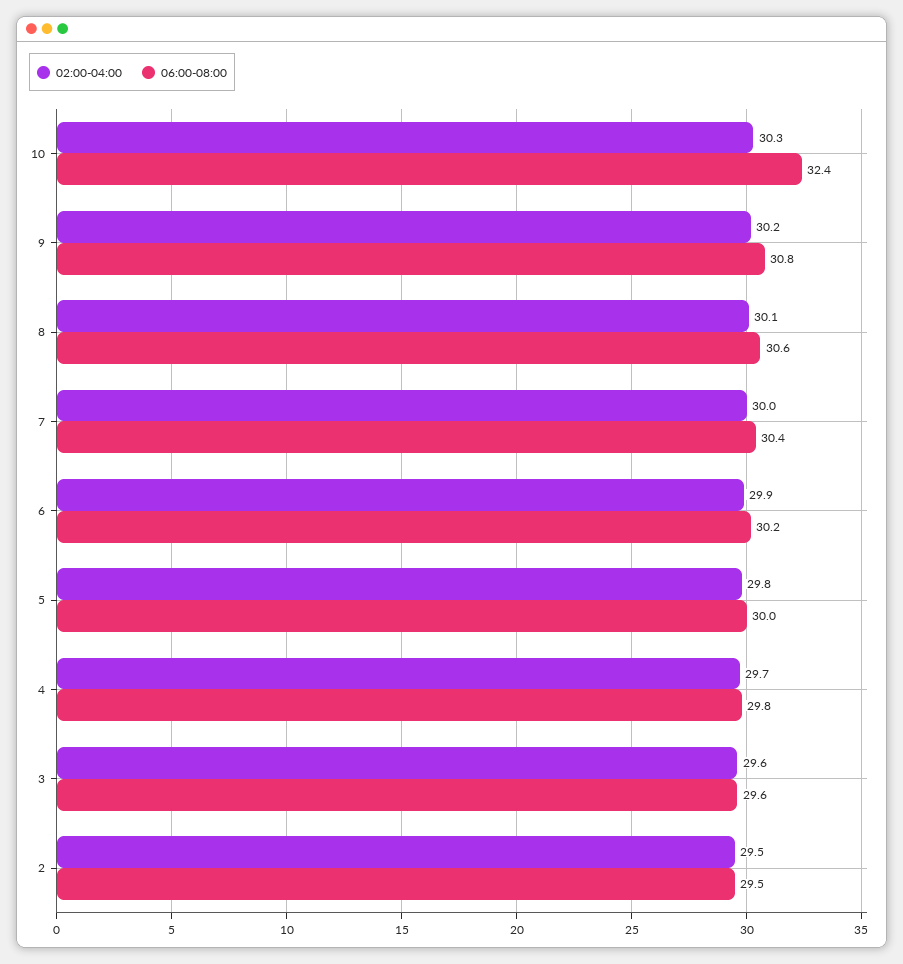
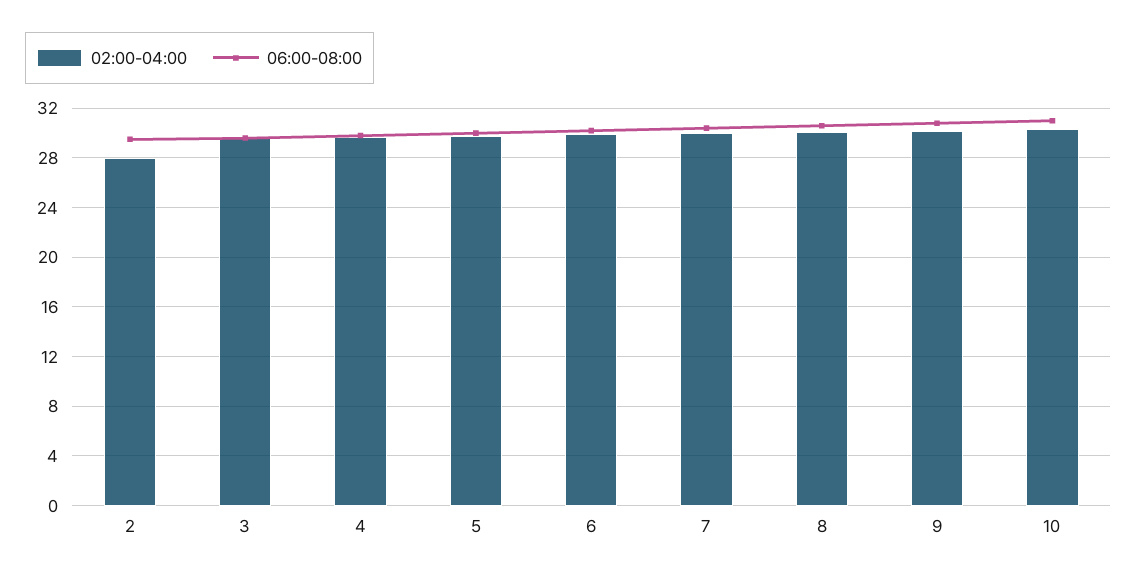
  {
    "02:00-04:00": {
      "10": 30.3,
      "9": 30.2,
      "8": 30.1,
      "7": 30,
      "6": 29.9,
      "5": 29.8,
      "4": 29.7,
      "3": 29.6,
-     "2": 29.5
+     "2": 28
    },
    "06:00-08:00": {
-     "10": 32.4,
+     "10": 31,
      "9": 30.8,
      "8": 30.6,
      "7": 30.4,
      "6": 30.2,
      "5": 30,
      "4": 29.8,
      "3": 29.6,
      "2": 29.5
    }
  }

